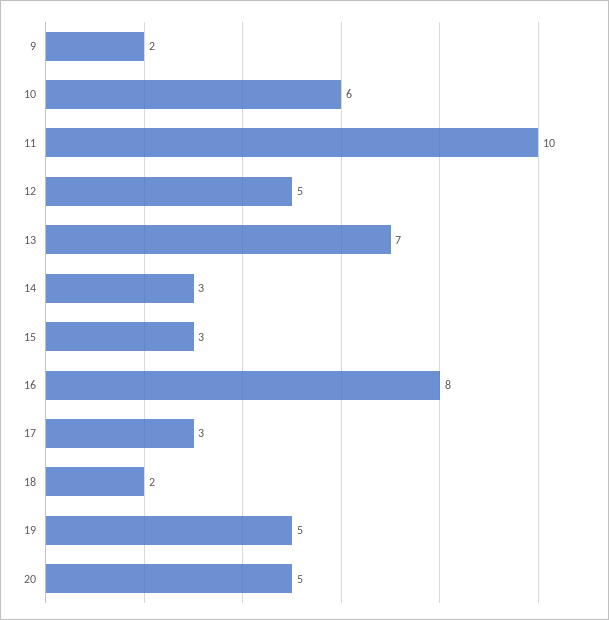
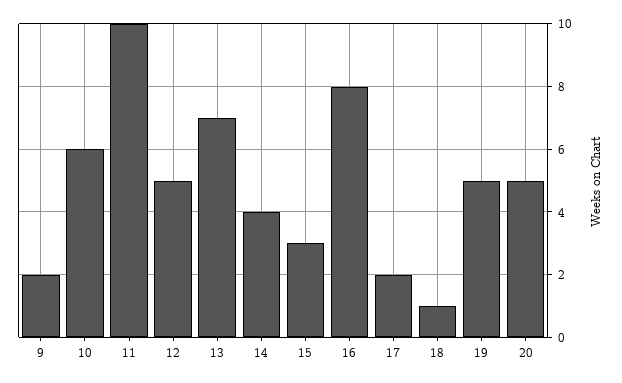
  {
    "9": 2,
    "10": 6,
    "11": 10,
    "12": 5,
    "13": 7,
-   "14": 3,
+   "14": 4,
    "15": 3,
    "16": 8,
-   "17": 3,
+   "17": 2,
-   "18": 2,
+   "18": 1,
    "19": 5,
    "20": 5
  }

